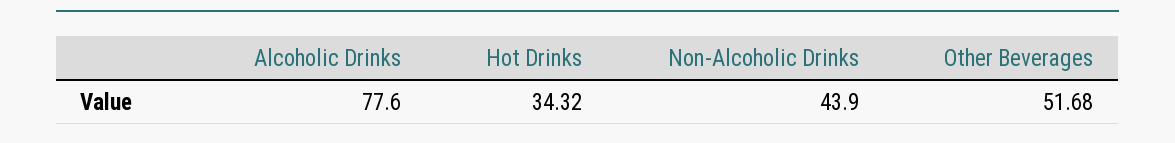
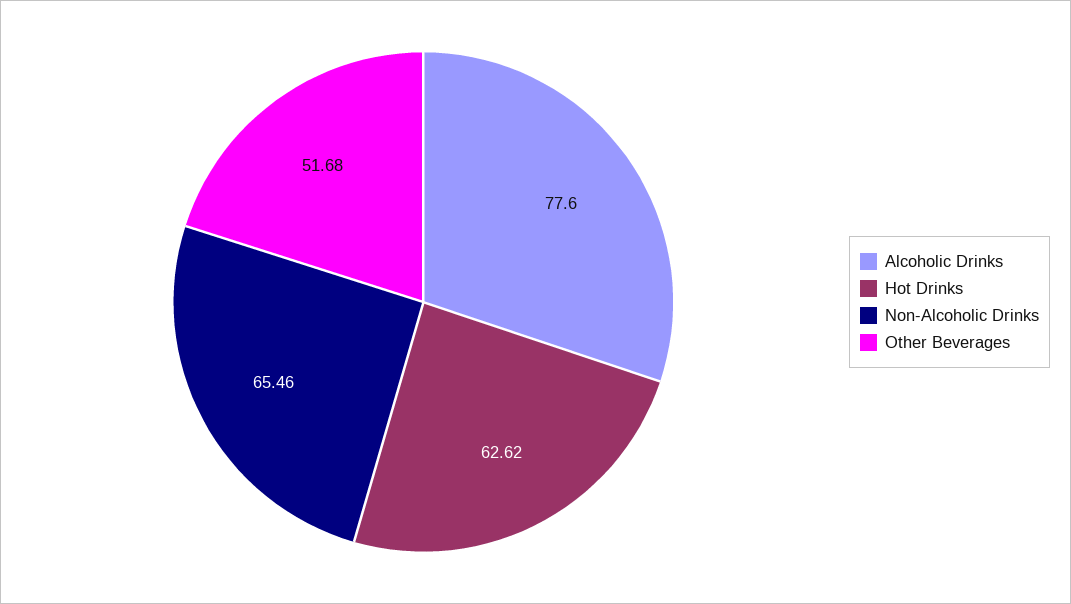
  {
    "Alcoholic Drinks": 77.6,
-   "Hot Drinks": 34.32,
+   "Hot Drinks": 62.62,
-   "Non-Alcoholic Drinks": 43.9,
+   "Non-Alcoholic Drinks": 65.46,
    "Other Beverages": 51.68
  }

